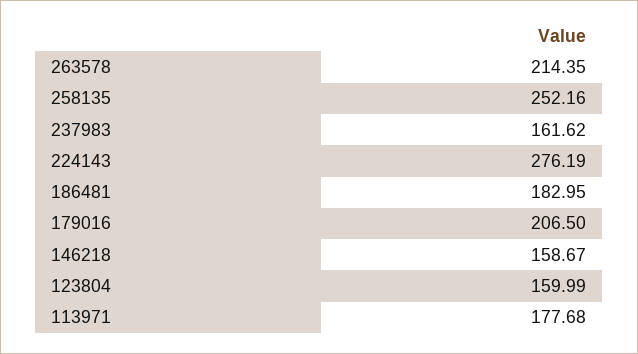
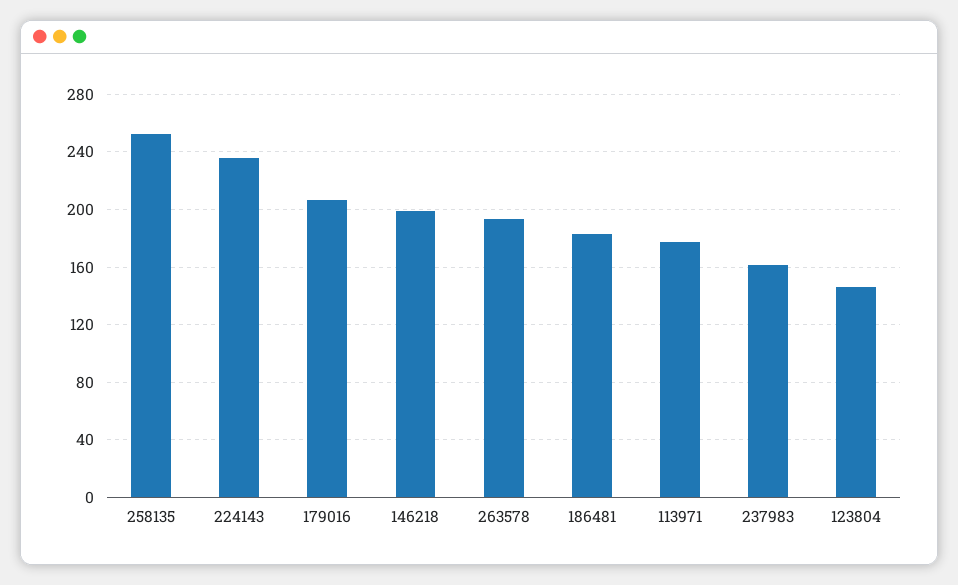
  {
-   "263578": 214.35,
+   "263578": 195,
    "258135": 252.16,
    "237983": 161.62,
-   "224143": 276.19,
+   "224143": 235,
    "186481": 182.95,
    "179016": 206.5,
-   "146218": 158.67,
+   "146218": 200,
-   "123804": 159.99,
+   "123804": 145,
    "113971": 177.68
  }

